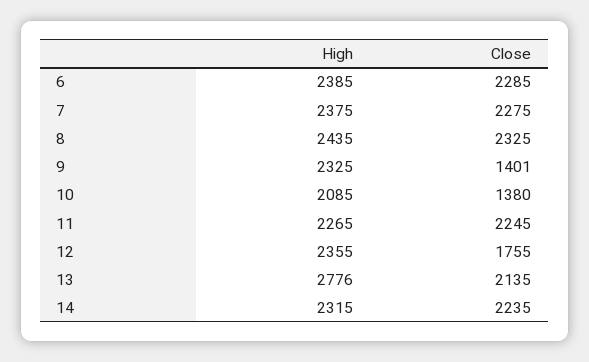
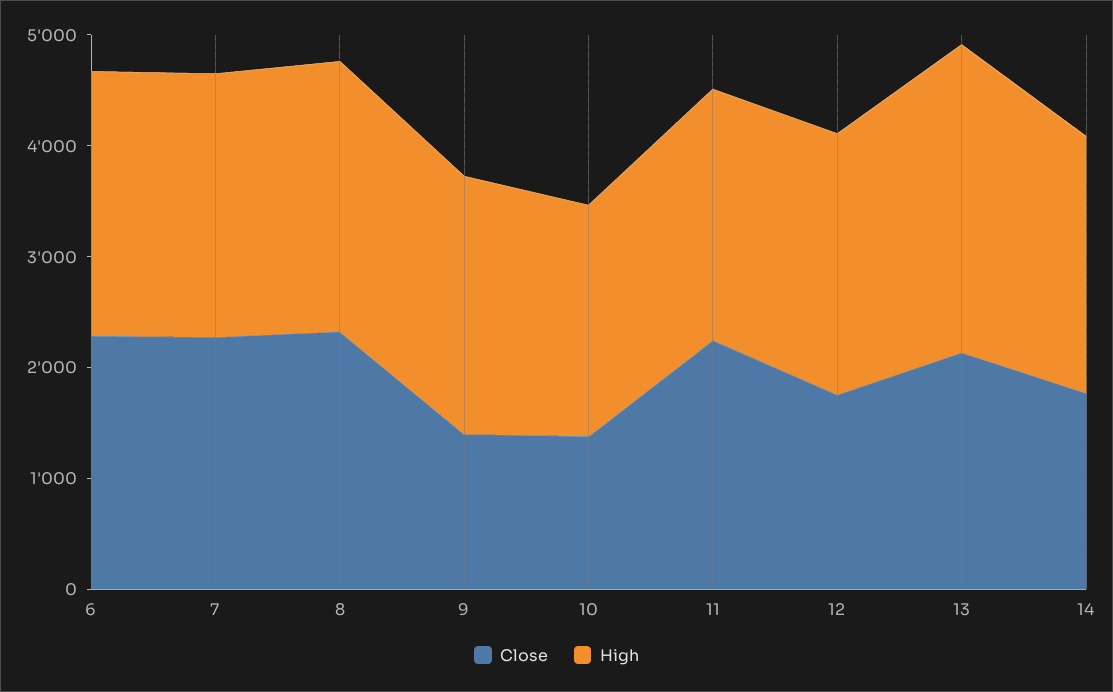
  {
    "High": {
      "6": 2385,
      "7": 2375,
      "8": 2435,
      "9": 2325,
      "10": 2085,
      "11": 2265,
      "12": 2355,
      "13": 2776,
      "14": 2315
    },
    "Close": {
      "6": 2285,
      "7": 2275,
      "8": 2325,
      "9": 1401,
      "10": 1380,
      "11": 2245,
      "12": 1755,
      "13": 2135,
-     "14": 2235
+     "14": 1800
    }
  }

